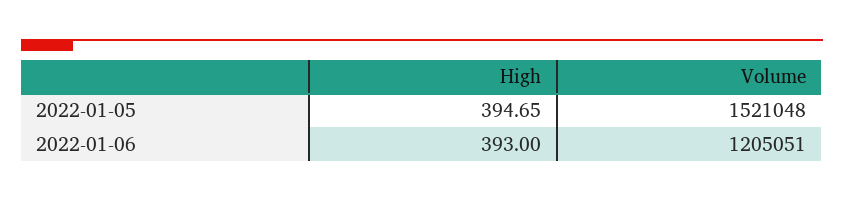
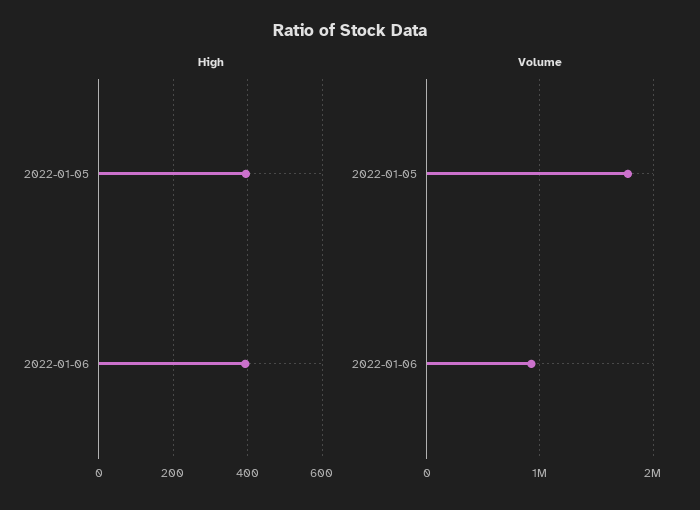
  {
    "High": {
      "2022-01-05": 394.65,
      "2022-01-06": 393
    },
    "Volume": {
-     "2022-01-05": 1521048,
+     "2022-01-05": 1800000,
-     "2022-01-06": 1205051
+     "2022-01-06": 900000
    }
  }

